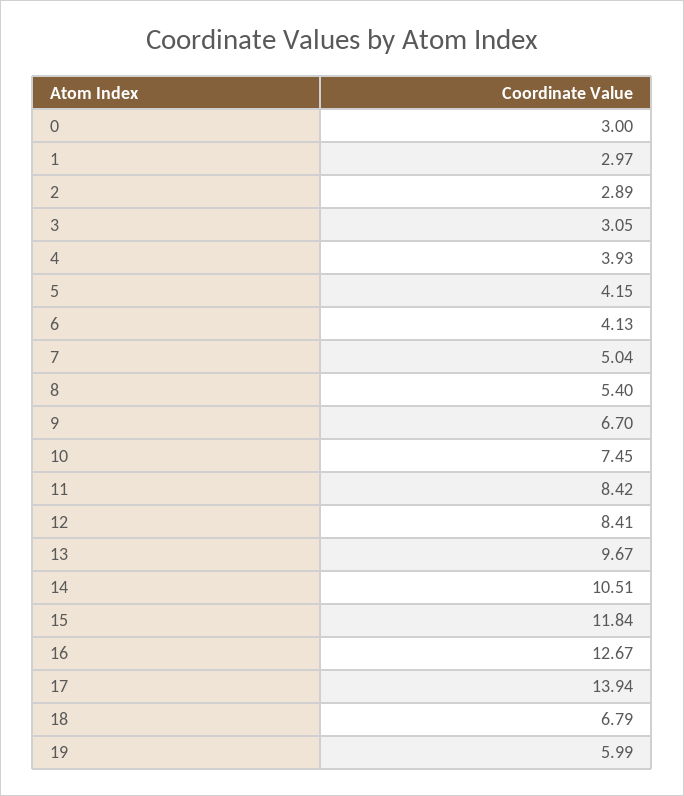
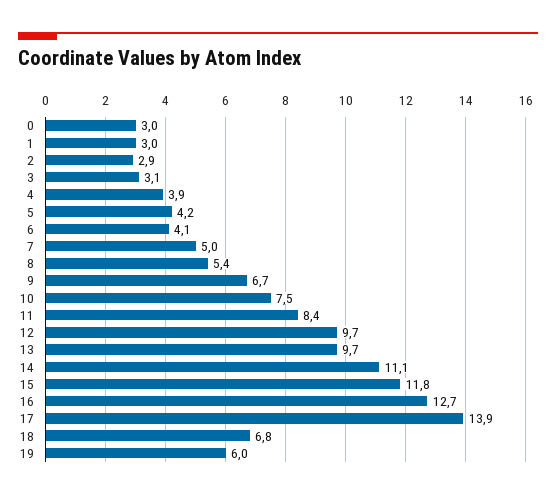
  {
    "0": 3,
    "1": 2.97,
    "2": 2.89,
    "3": 3.05,
    "4": 3.93,
    "5": 4.15,
    "6": 4.13,
    "7": 5.04,
    "8": 5.4,
    "9": 6.7,
    "10": 7.45,
    "11": 8.42,
-   "12": 8.41,
+   "12": 9.7,
    "13": 9.67,
-   "14": 10.51,
+   "14": 11.1,
    "15": 11.84,
    "16": 12.67,
    "17": 13.94,
    "18": 6.79,
    "19": 5.99
  }

